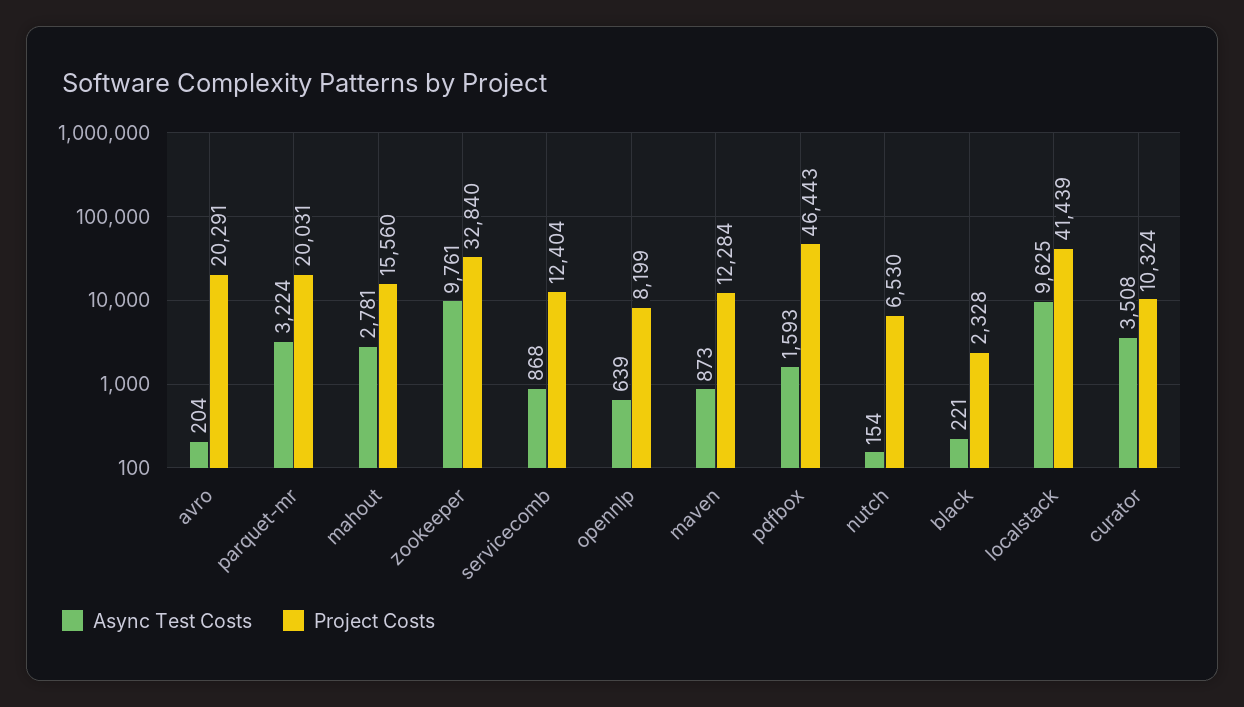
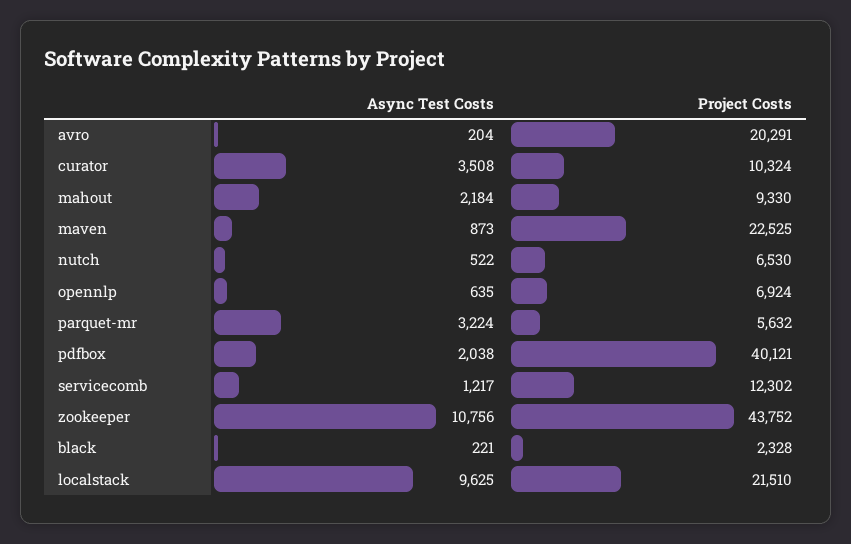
  {
    "Async Test Costs": {
      "avro": 204,
      "parquet-mr": 3224,
-     "mahout": 2781,
+     "mahout": 2184,
-     "zookeeper": 9761,
+     "zookeeper": 10756,
-     "servicecomb": 868,
+     "servicecomb": 1217,
-     "opennlp": 639,
+     "opennlp": 635,
      "maven": 873,
-     "pdfbox": 1593,
+     "pdfbox": 2038,
-     "nutch": 154,
+     "nutch": 522,
      "black": 221,
      "localstack": 9625,
      "curator": 3508
    },
    "Project Costs": {
      "avro": 20291,
-     "parquet-mr": 20031,
+     "parquet-mr": 5632,
-     "mahout": 15560,
+     "mahout": 9330,
-     "zookeeper": 32840,
+     "zookeeper": 43752,
-     "servicecomb": 12404,
+     "servicecomb": 12302,
-     "opennlp": 8199,
+     "opennlp": 6924,
-     "maven": 12284,
+     "maven": 22525,
-     "pdfbox": 46443,
+     "pdfbox": 40121,
      "nutch": 6530,
      "black": 2328,
-     "localstack": 41439,
+     "localstack": 21510,
      "curator": 10324
    }
  }

